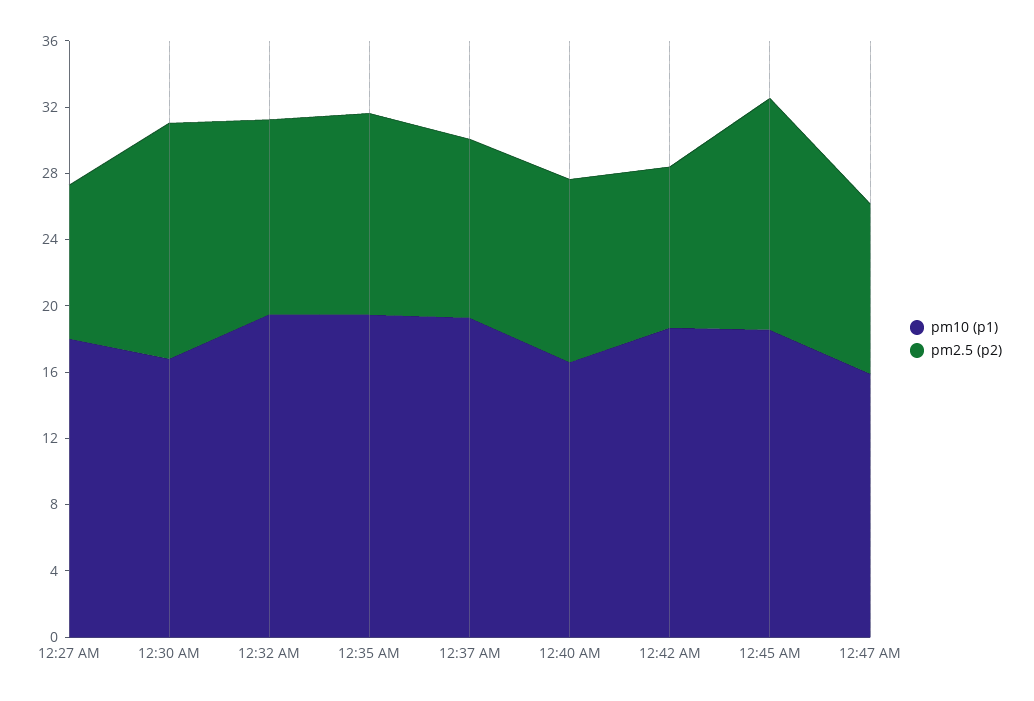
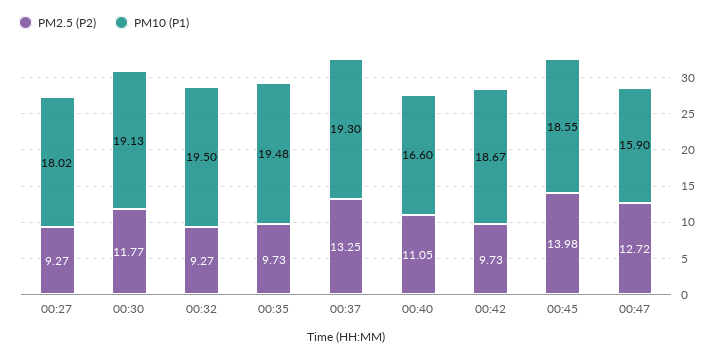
  {
    "pm10 (p1)": {
      "12:27 AM": 18.02,
-     "12:30 AM": 17,
+     "12:30 AM": 19.13,
      "12:32 AM": 19.5,
      "12:35 AM": 19.48,
      "12:37 AM": 19.3,
      "12:40 AM": 16.6,
      "12:42 AM": 18.67,
      "12:45 AM": 18.55,
      "12:47 AM": 15.9
    },
    "pm2.5 (p2)": {
      "12:27 AM": 9.27,
-     "12:30 AM": 14,
+     "12:30 AM": 11.77,
-     "12:32 AM": 12,
+     "12:32 AM": 9.27,
-     "12:35 AM": 12,
+     "12:35 AM": 9.73,
-     "12:37 AM": 11,
+     "12:37 AM": 13.25,
      "12:40 AM": 11.05,
      "12:42 AM": 9.73,
      "12:45 AM": 13.98,
-     "12:47 AM": 10
+     "12:47 AM": 12.72
    }
  }

